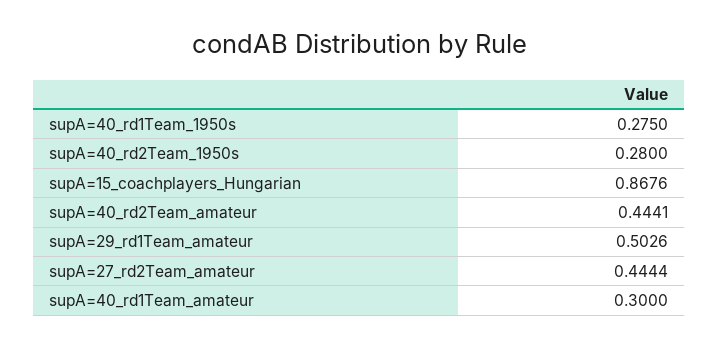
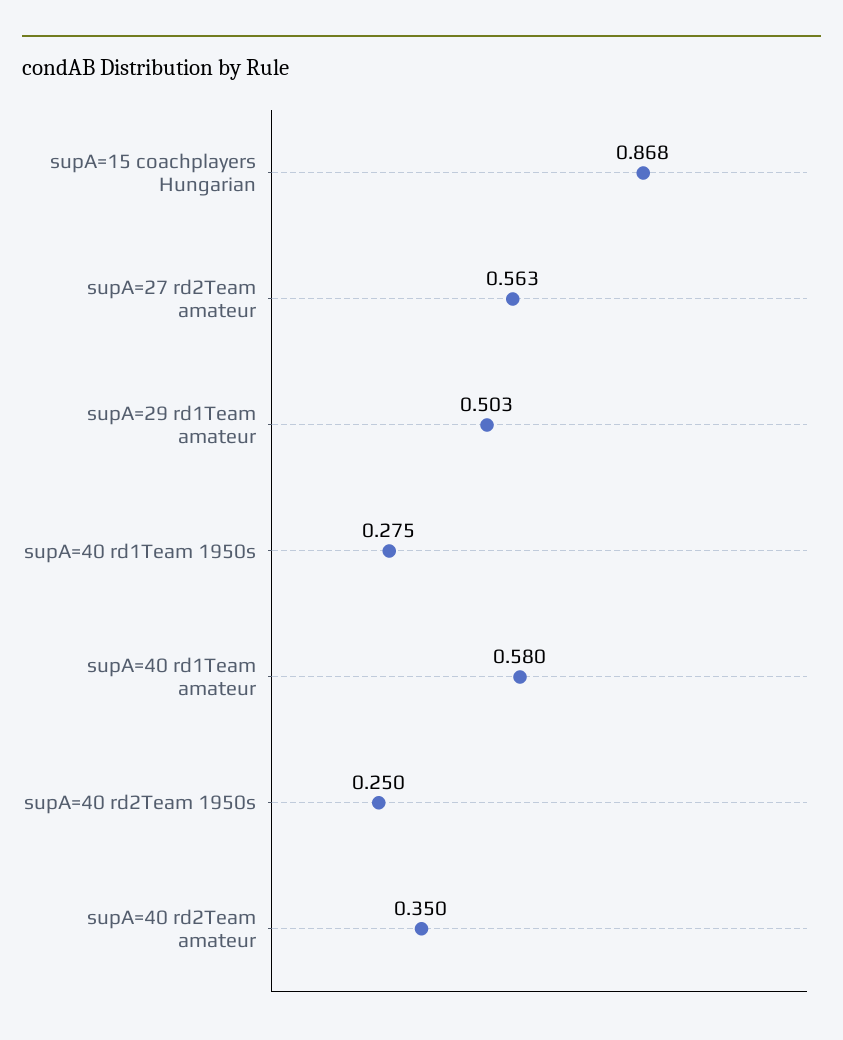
  {
    "supA=40_rd1Team_1950s": 0.275,
-   "supA=40_rd2Team_1950s": 0.28,
+   "supA=40_rd2Team_1950s": 0.25,
    "supA=15_coachplayers_Hungarian": 0.8676,
-   "supA=40_rd2Team_amateur": 0.4441,
+   "supA=40_rd2Team_amateur": 0.35,
    "supA=29_rd1Team_amateur": 0.5026,
-   "supA=27_rd2Team_amateur": 0.4444,
+   "supA=27_rd2Team_amateur": 0.563,
-   "supA=40_rd1Team_amateur": 0.3
+   "supA=40_rd1Team_amateur": 0.58
  }

